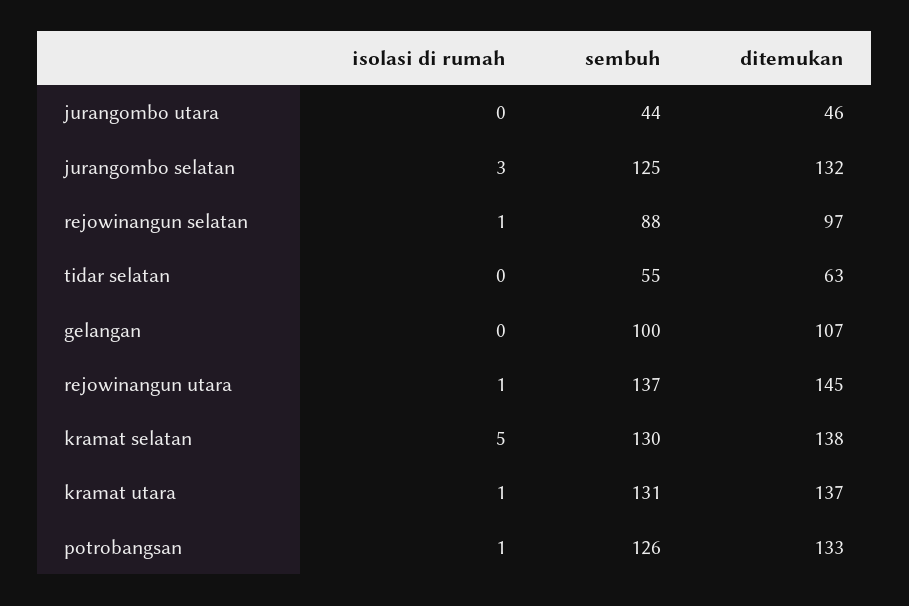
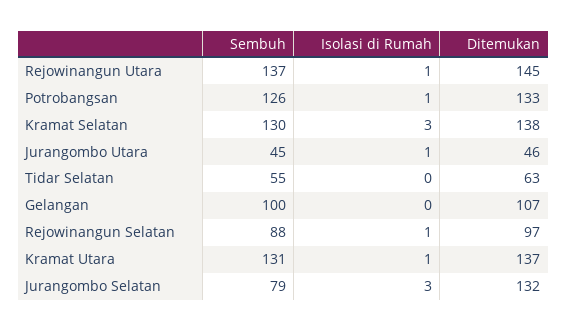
  {
    "isolasi di rumah": {
-     "jurangombo utara": 0,
+     "jurangombo utara": 1,
      "jurangombo selatan": 3,
      "rejowinangun selatan": 1,
      "tidar selatan": 0,
      "gelangan": 0,
      "rejowinangun utara": 1,
-     "kramat selatan": 5,
+     "kramat selatan": 3,
      "kramat utara": 1,
      "potrobangsan": 1
    },
    "sembuh": {
-     "jurangombo utara": 44,
+     "jurangombo utara": 45,
-     "jurangombo selatan": 125,
+     "jurangombo selatan": 79,
      "rejowinangun selatan": 88,
      "tidar selatan": 55,
      "gelangan": 100,
      "rejowinangun utara": 137,
      "kramat selatan": 130,
      "kramat utara": 131,
      "potrobangsan": 126
    },
    "ditemukan": {
      "jurangombo utara": 46,
      "jurangombo selatan": 132,
      "rejowinangun selatan": 97,
      "tidar selatan": 63,
      "gelangan": 107,
      "rejowinangun utara": 145,
      "kramat selatan": 138,
      "kramat utara": 137,
      "potrobangsan": 133
    }
  }

